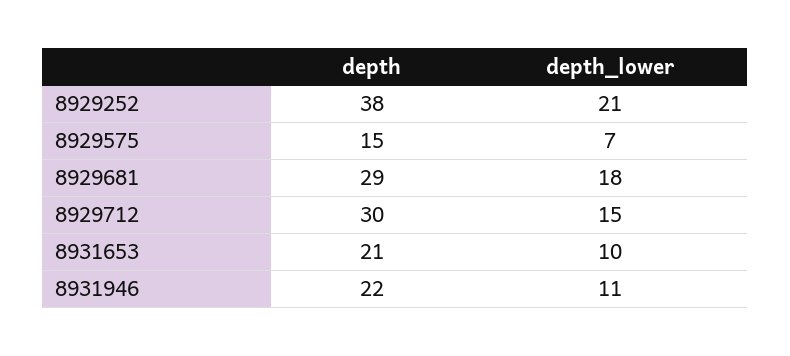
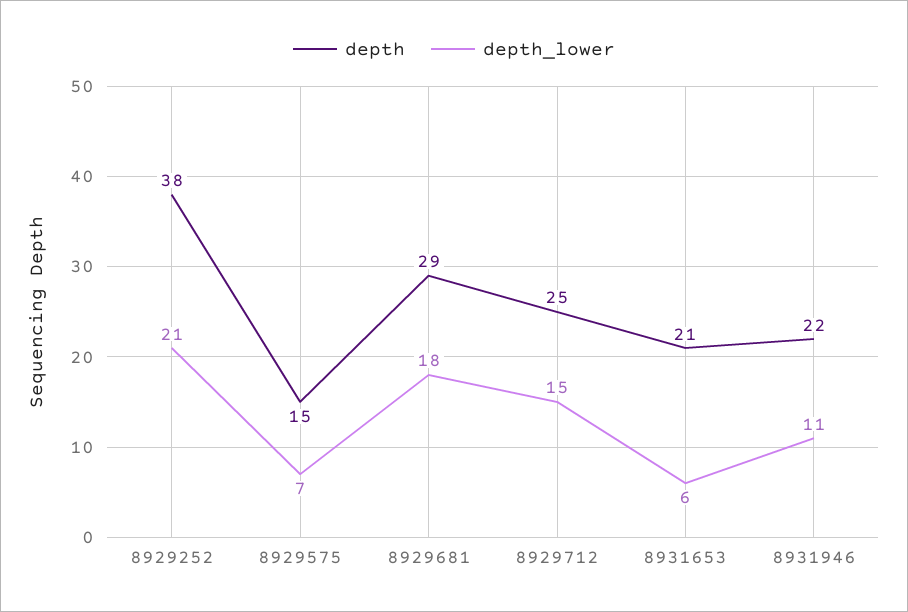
  {
    "depth": {
      "8929252": 38,
      "8929575": 15,
      "8929681": 29,
-     "8929712": 30,
+     "8929712": 25,
      "8931653": 21,
      "8931946": 22
    },
    "depth_lower": {
      "8929252": 21,
      "8929575": 7,
      "8929681": 18,
      "8929712": 15,
-     "8931653": 10,
+     "8931653": 6,
      "8931946": 11
    }
  }

